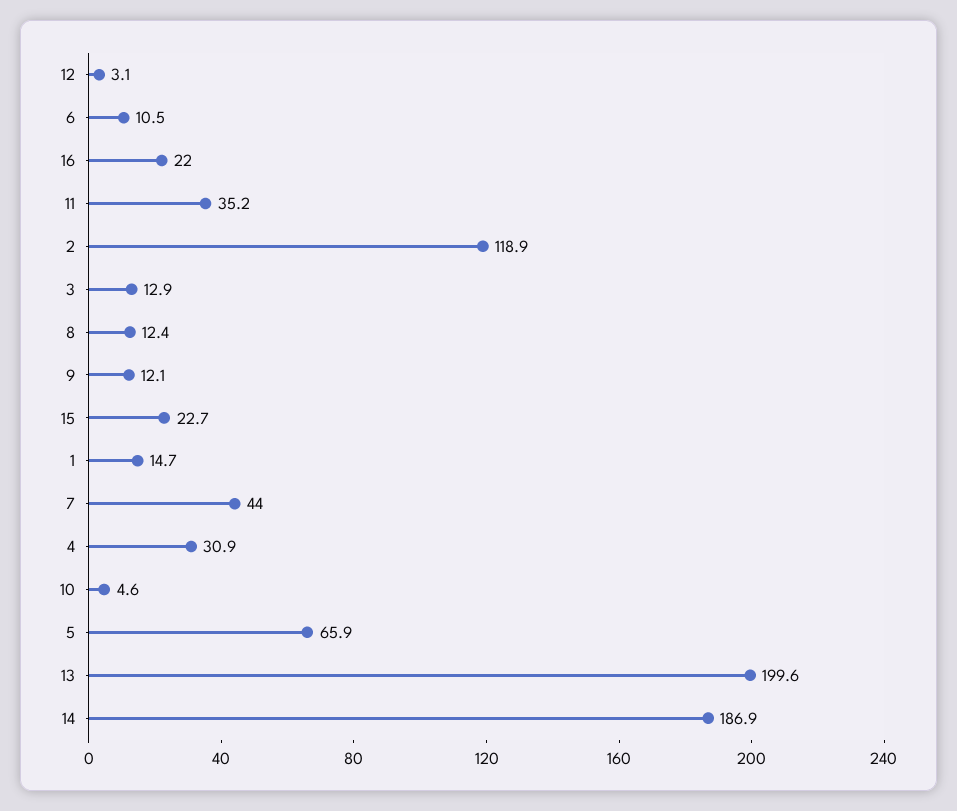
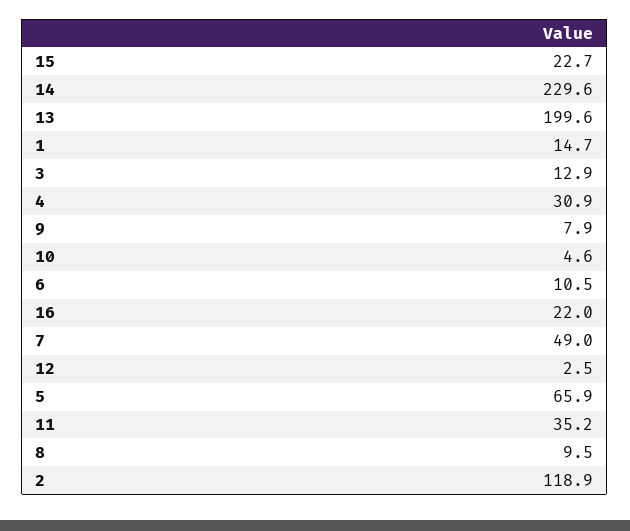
  {
-   "12": 3.1,
+   "12": 2.5,
    "6": 10.5,
    "16": 22,
    "11": 35.2,
    "2": 118.9,
    "3": 12.9,
-   "8": 12.4,
+   "8": 9.5,
-   "9": 12.1,
+   "9": 7.9,
    "15": 22.7,
    "1": 14.7,
-   "7": 44,
+   "7": 49,
    "4": 30.9,
    "10": 4.6,
    "5": 65.9,
    "13": 199.6,
-   "14": 186.9
+   "14": 229.6
  }

